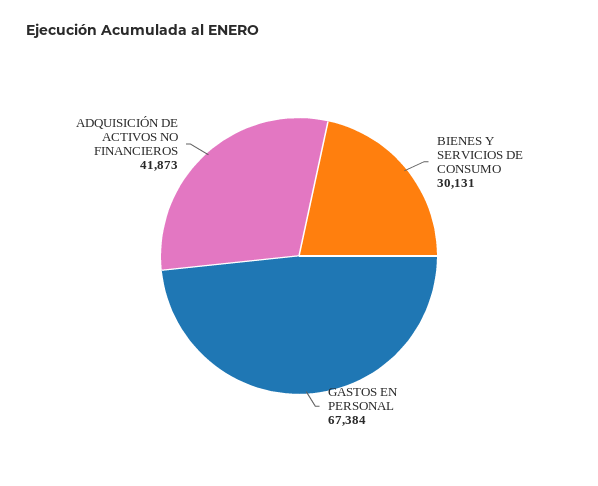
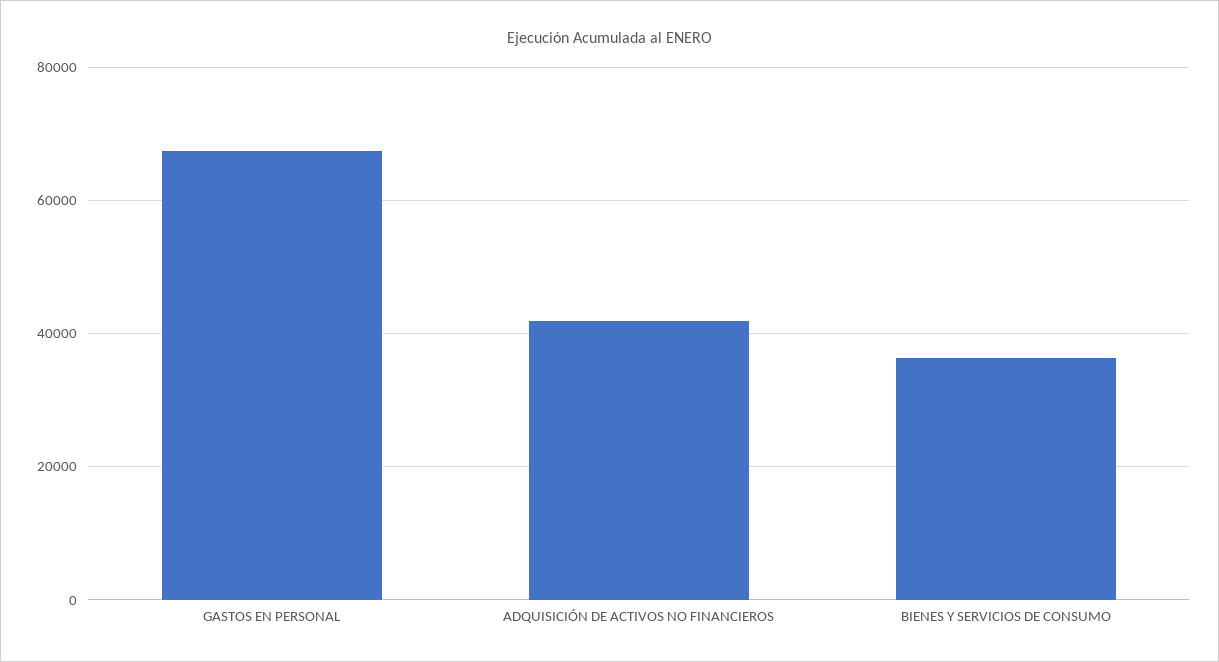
  {
-   "BIENES Y SERVICIOS DE CONSUMO": 30131,
+   "BIENES Y SERVICIOS DE CONSUMO": 36000,
    "GASTOS EN PERSONAL": 67384,
    "ADQUISICIÓN DE ACTIVOS NO FINANCIEROS": 41873
  }

